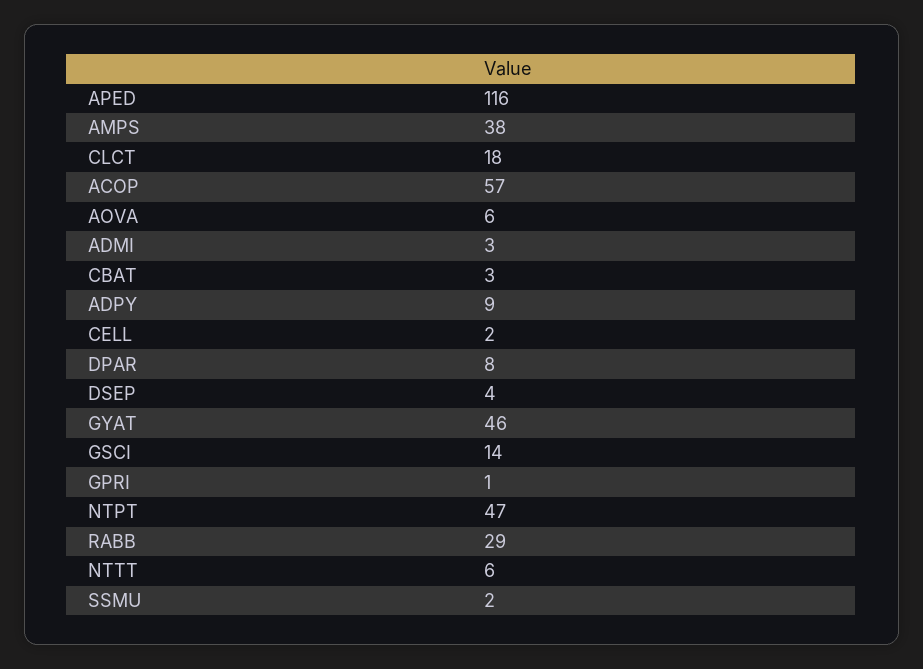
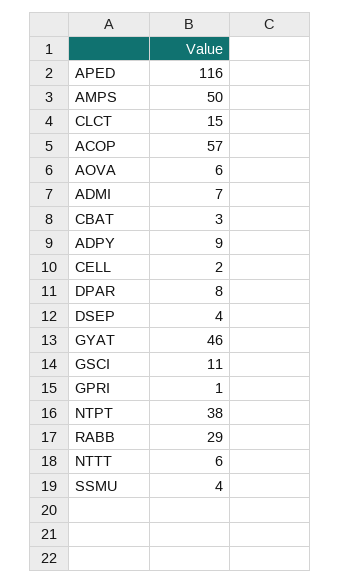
  {
    "APED": 116,
-   "AMPS": 38,
+   "AMPS": 50,
-   "CLCT": 18,
+   "CLCT": 15,
    "ACOP": 57,
    "AOVA": 6,
-   "ADMI": 3,
+   "ADMI": 7,
    "CBAT": 3,
    "ADPY": 9,
    "CELL": 2,
    "DPAR": 8,
    "DSEP": 4,
    "GYAT": 46,
-   "GSCI": 14,
+   "GSCI": 11,
    "GPRI": 1,
-   "NTPT": 47,
+   "NTPT": 38,
    "RABB": 29,
    "NTTT": 6,
-   "SSMU": 2
+   "SSMU": 4
  }

